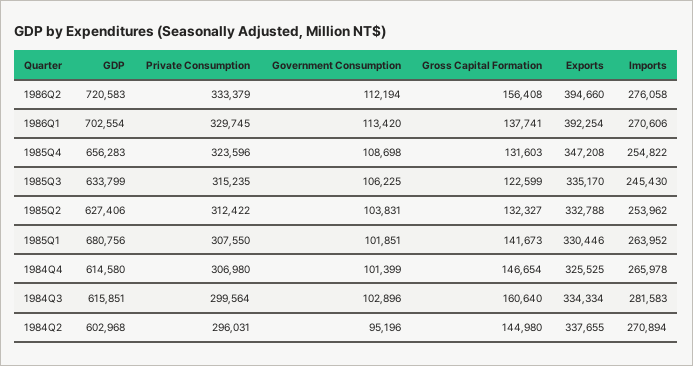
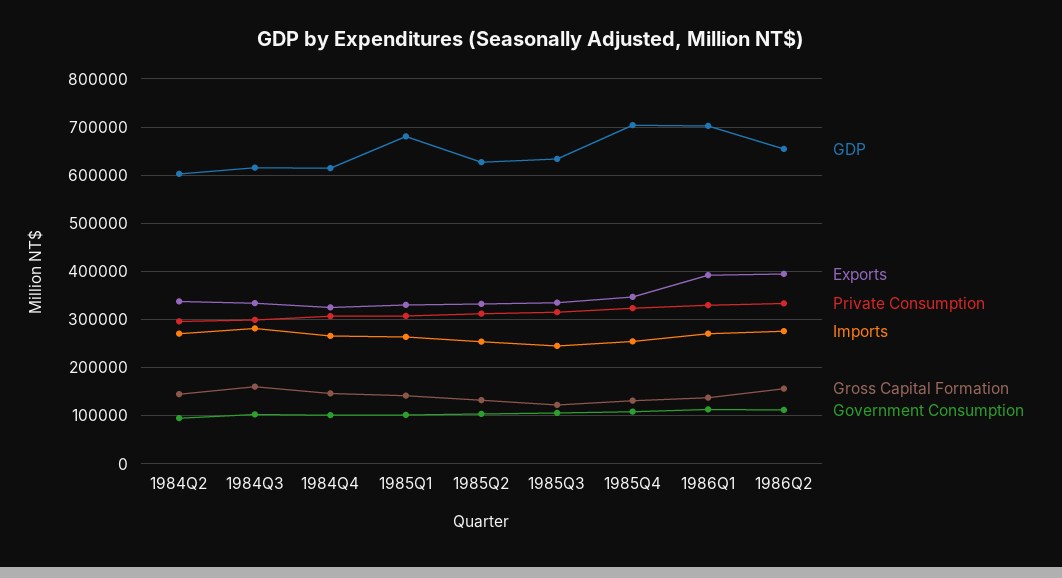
  {
    "GDP": {
-     "1986Q2": 720583,
+     "1986Q2": 660000,
      "1986Q1": 702554,
-     "1985Q4": 656283,
+     "1985Q4": 700000,
      "1985Q3": 633799,
      "1985Q2": 627406,
      "1985Q1": 680756,
      "1984Q4": 614580,
      "1984Q3": 615851,
      "1984Q2": 602968
    },
    "Private Consumption": {
      "1986Q2": 333379,
      "1986Q1": 329745,
      "1985Q4": 323596,
      "1985Q3": 315235,
      "1985Q2": 312422,
      "1985Q1": 307550,
      "1984Q4": 306980,
      "1984Q3": 299564,
      "1984Q2": 296031
    },
    "Government Consumption": {
      "1986Q2": 112194,
      "1986Q1": 113420,
      "1985Q4": 108698,
      "1985Q3": 106225,
      "1985Q2": 103831,
      "1985Q1": 101851,
      "1984Q4": 101399,
      "1984Q3": 102896,
      "1984Q2": 95196
    },
    "Gross Capital Formation": {
      "1986Q2": 156408,
      "1986Q1": 137741,
      "1985Q4": 131603,
      "1985Q3": 122599,
      "1985Q2": 132327,
      "1985Q1": 141673,
      "1984Q4": 146654,
      "1984Q3": 160640,
      "1984Q2": 144980
    },
    "Exports": {
      "1986Q2": 394660,
      "1986Q1": 392254,
      "1985Q4": 347208,
      "1985Q3": 335170,
      "1985Q2": 332788,
      "1985Q1": 330446,
      "1984Q4": 325525,
      "1984Q3": 334334,
      "1984Q2": 337655
    },
    "Imports": {
      "1986Q2": 276058,
      "1986Q1": 270606,
      "1985Q4": 254822,
      "1985Q3": 245430,
      "1985Q2": 253962,
      "1985Q1": 263952,
      "1984Q4": 265978,
      "1984Q3": 281583,
      "1984Q2": 270894
    }
  }

